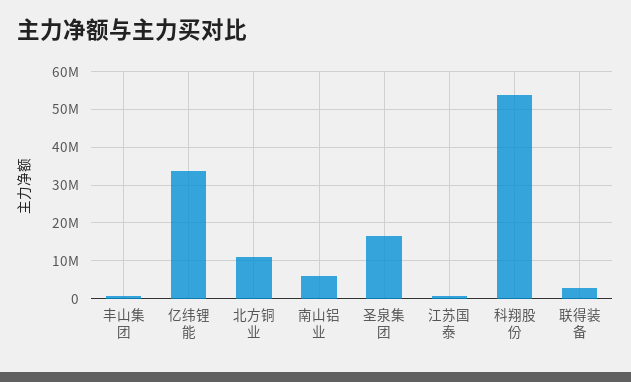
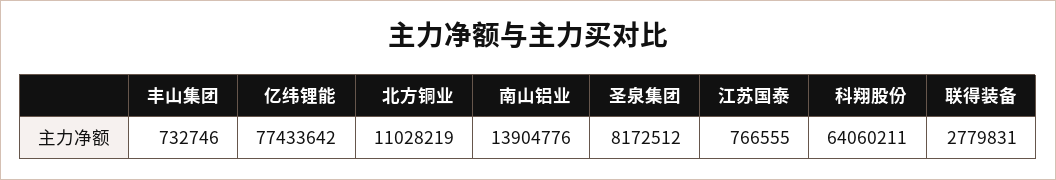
  {
    "丰山集团": 732746,
-   "亿纬锂能": 34000000,
+   "亿纬锂能": 77433642,
    "北方铜业": 11028219,
-   "南山铝业": 6000000,
+   "南山铝业": 13904776,
-   "圣泉集团": 16000000,
+   "圣泉集团": 8172512,
    "江苏国泰": 766555,
-   "科翔股份": 54000000,
+   "科翔股份": 64060211,
    "联得装备": 2779831
  }

